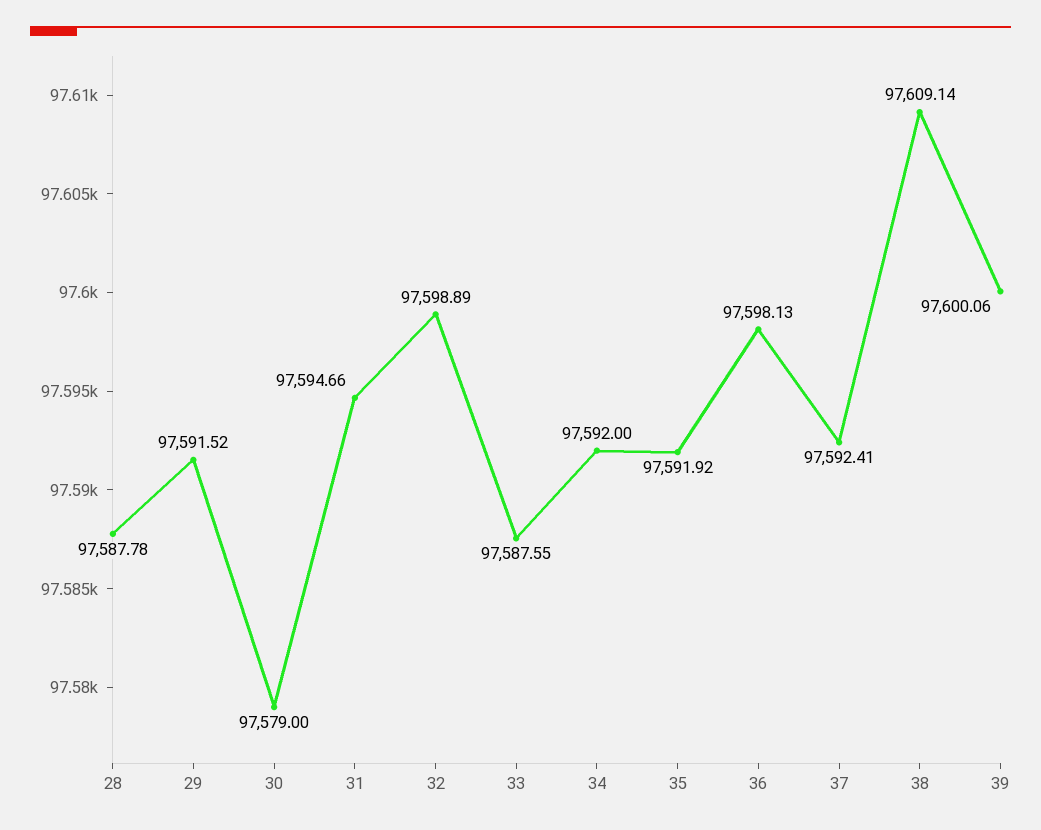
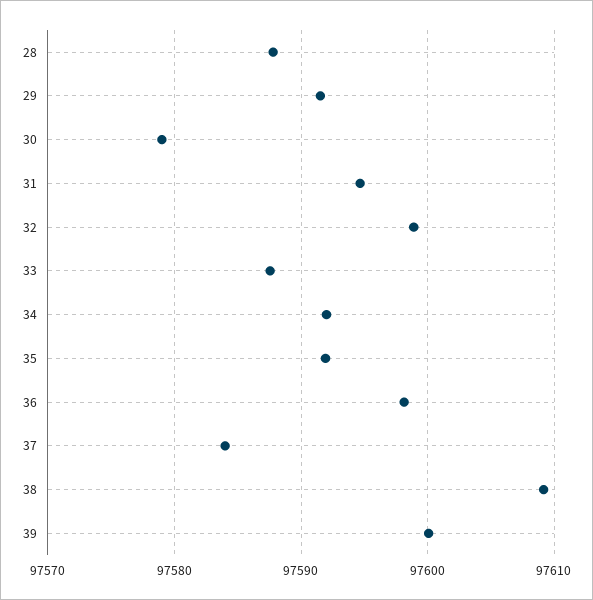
  {
    "28": 97587.78,
    "29": 97591.52,
    "30": 97579,
    "31": 97594.66,
    "32": 97598.89,
    "33": 97587.55,
    "34": 97592,
    "35": 97591.92,
    "36": 97598.13,
-   "37": 97592.41,
+   "37": 97584,
    "38": 97609.14,
    "39": 97600.06
  }

